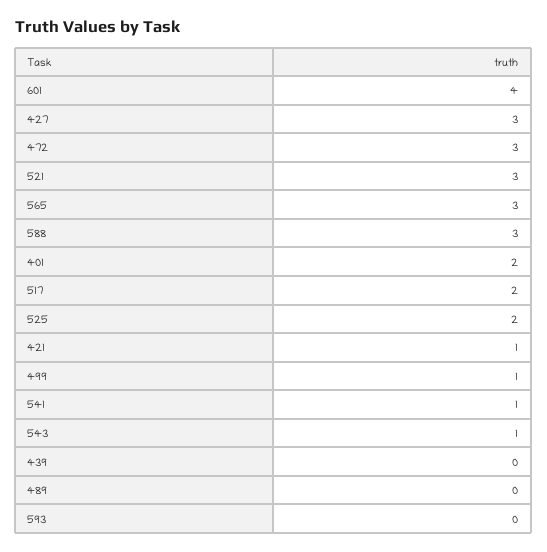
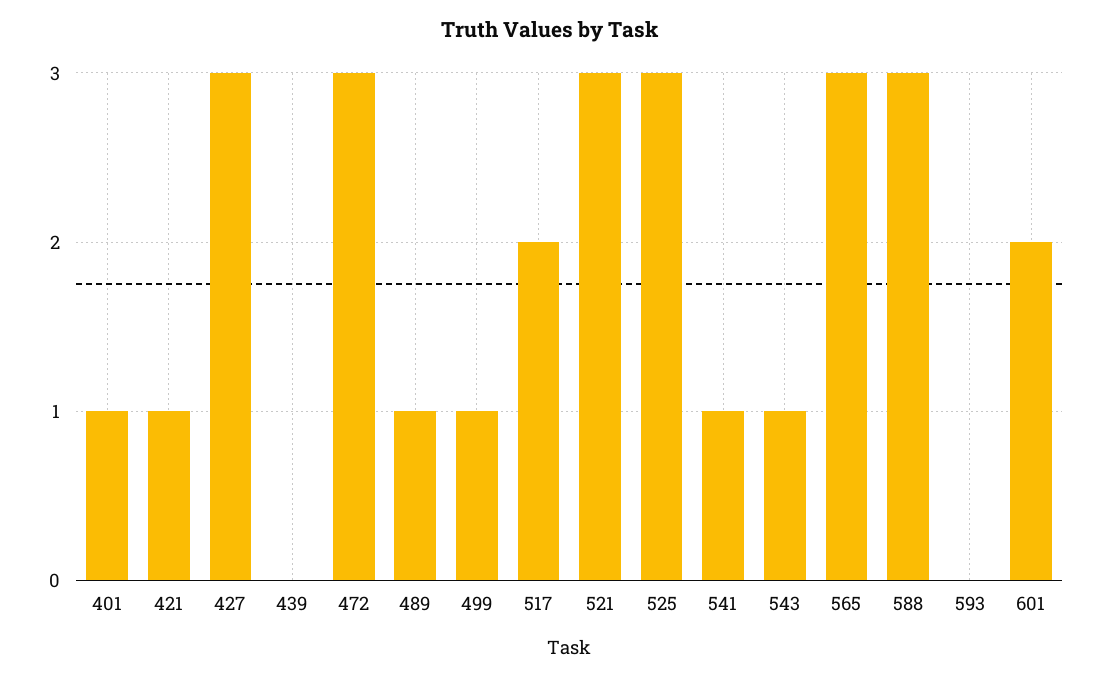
  {
-   "601": 4,
+   "601": 2,
    "427": 3,
    "472": 3,
    "521": 3,
    "565": 3,
    "588": 3,
-   "401": 2,
+   "401": 1,
    "517": 2,
-   "525": 2,
+   "525": 3,
    "421": 1,
    "499": 1,
    "541": 1,
    "543": 1,
    "439": 0,
-   "489": 0,
+   "489": 1,
    "593": 0
  }

